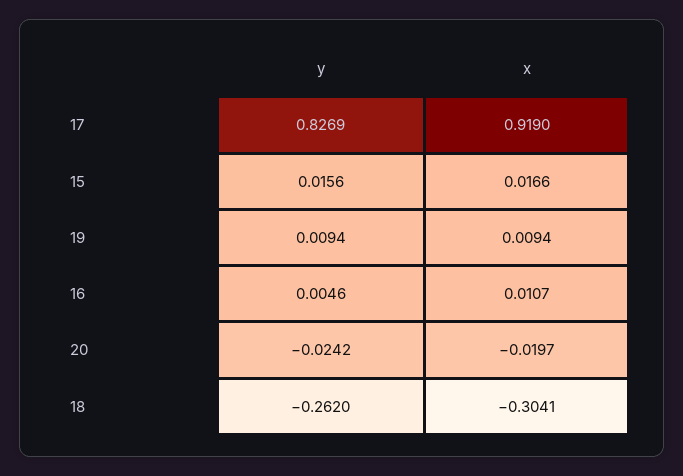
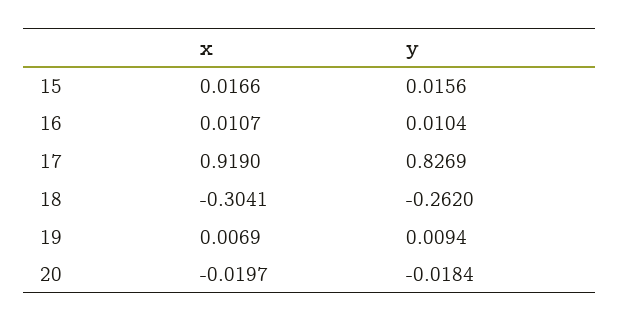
  {
    "y": {
      "17": 0.8269,
      "15": 0.0156,
      "19": 0.0094,
-     "16": 0.0046,
+     "16": 0.0104,
-     "20": -0.0242,
+     "20": -0.0184,
      "18": -0.262
    },
    "x": {
      "17": 0.919,
      "15": 0.0166,
-     "19": 0.0094,
+     "19": 0.0069,
      "16": 0.0107,
      "20": -0.0197,
      "18": -0.3041
    }
  }

